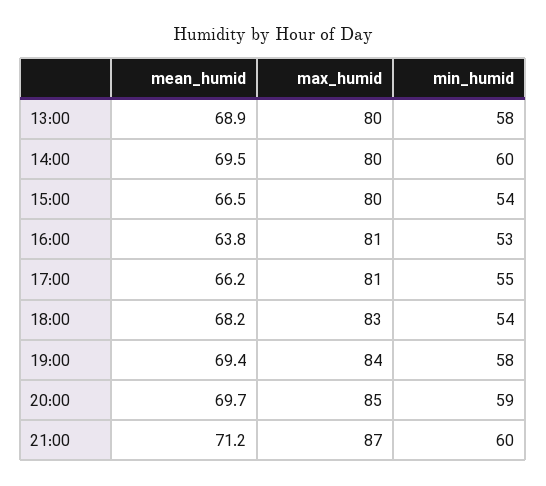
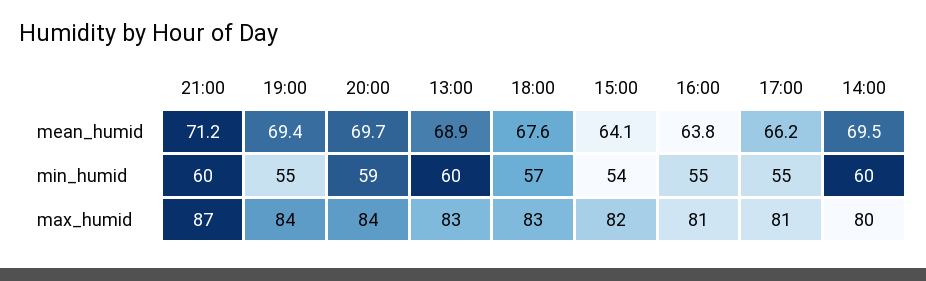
  {
    "mean_humid": {
      "13:00": 68.9,
      "14:00": 69.5,
-     "15:00": 66.5,
+     "15:00": 64.1,
      "16:00": 63.8,
      "17:00": 66.2,
-     "18:00": 68.2,
+     "18:00": 67.6,
      "19:00": 69.4,
      "20:00": 69.7,
      "21:00": 71.2
    },
    "max_humid": {
-     "13:00": 80,
+     "13:00": 83,
      "14:00": 80,
-     "15:00": 80,
+     "15:00": 82,
      "16:00": 81,
      "17:00": 81,
      "18:00": 83,
      "19:00": 84,
-     "20:00": 85,
+     "20:00": 84,
      "21:00": 87
    },
    "min_humid": {
-     "13:00": 58,
+     "13:00": 60,
      "14:00": 60,
      "15:00": 54,
-     "16:00": 53,
+     "16:00": 55,
      "17:00": 55,
-     "18:00": 54,
+     "18:00": 57,
-     "19:00": 58,
+     "19:00": 55,
      "20:00": 59,
      "21:00": 60
    }
  }

